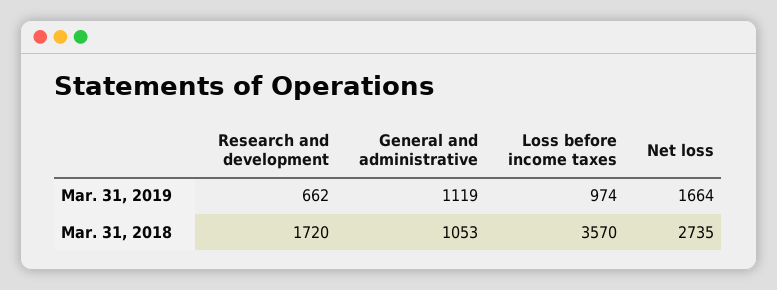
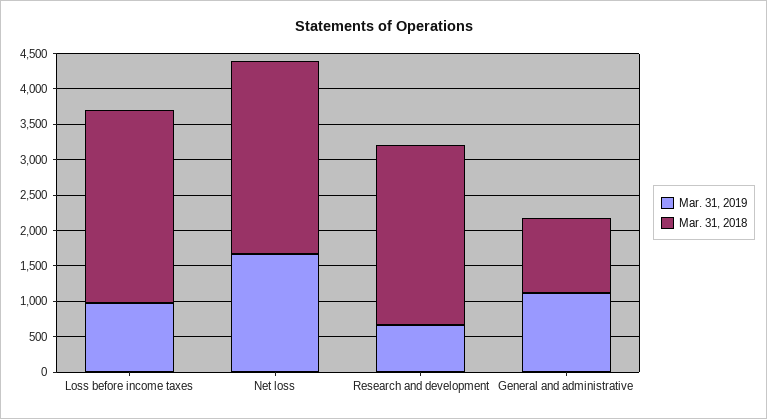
  {
    "Mar. 31, 2019": {
      "Research and development": 662,
      "General and administrative": 1119,
      "Loss before income taxes": 974,
      "Net loss": 1664
    },
    "Mar. 31, 2018": {
-     "Research and development": 1720,
+     "Research and development": 2500,
      "General and administrative": 1053,
-     "Loss before income taxes": 3570,
+     "Loss before income taxes": 2750,
      "Net loss": 2735
    }
  }

